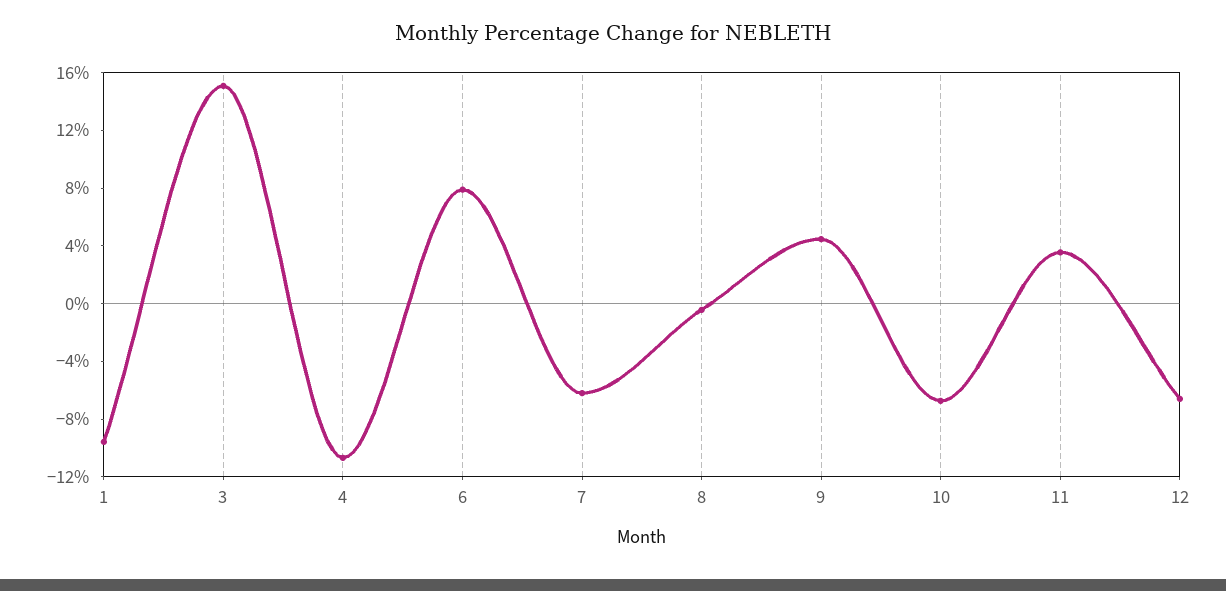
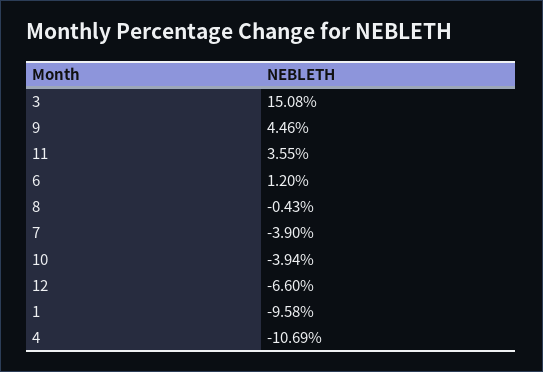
  {
    "1": -9.58,
    "3": 15.08,
    "4": -10.69,
-   "6": 8,
+   "6": 1.2,
-   "7": -6,
+   "7": -3.9,
    "8": -0.43,
    "9": 4.46,
-   "10": -7,
+   "10": -3.94,
    "11": 3.55,
    "12": -6.6
  }

